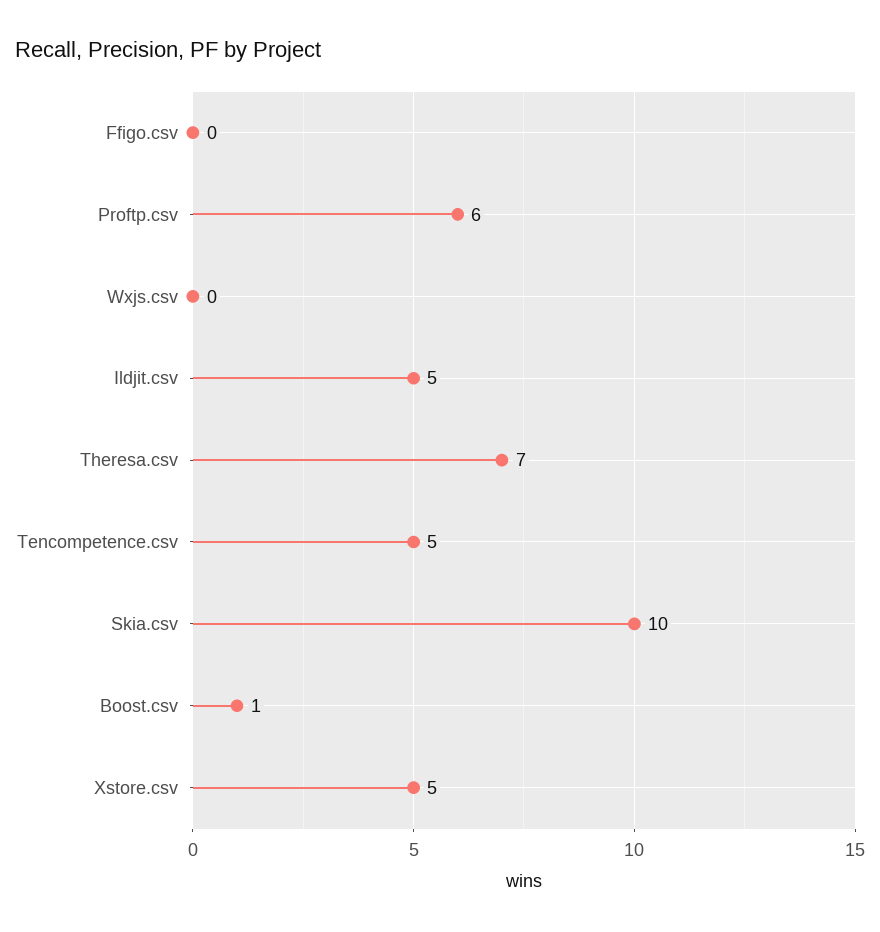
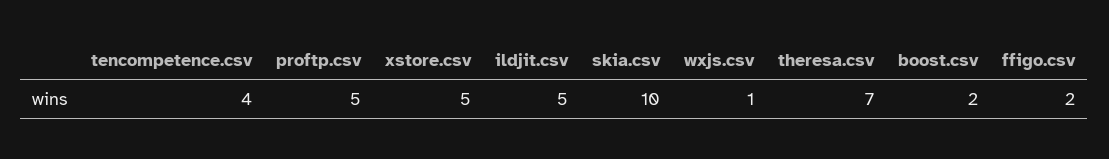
  {
-   "Ffigo.csv": 0,
+   "Ffigo.csv": 2,
-   "Proftp.csv": 6,
+   "Proftp.csv": 5,
-   "Wxjs.csv": 0,
+   "Wxjs.csv": 1,
    "Ildjit.csv": 5,
    "Theresa.csv": 7,
-   "Tencompetence.csv": 5,
+   "Tencompetence.csv": 4,
    "Skia.csv": 10,
-   "Boost.csv": 1,
+   "Boost.csv": 2,
    "Xstore.csv": 5
  }

